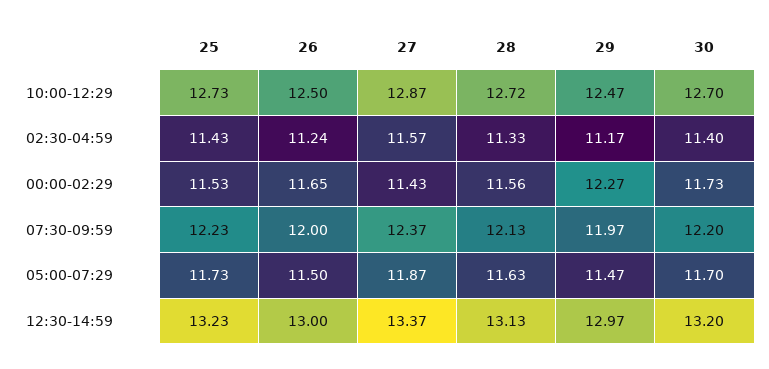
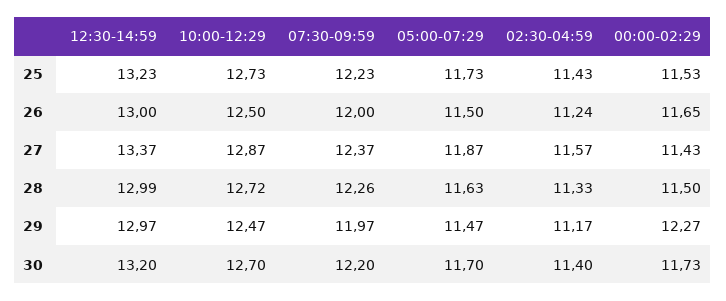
  {
    "25": {
      "10:00-12:29": 12.73,
      "02:30-04:59": 11.43,
      "00:00-02:29": 11.53,
      "07:30-09:59": 12.23,
      "05:00-07:29": 11.73,
      "12:30-14:59": 13.23
    },
    "26": {
      "10:00-12:29": 12.5,
      "02:30-04:59": 11.24,
      "00:00-02:29": 11.65,
      "07:30-09:59": 12,
      "05:00-07:29": 11.5,
      "12:30-14:59": 13
    },
    "27": {
      "10:00-12:29": 12.87,
      "02:30-04:59": 11.57,
      "00:00-02:29": 11.43,
      "07:30-09:59": 12.37,
      "05:00-07:29": 11.87,
      "12:30-14:59": 13.37
    },
    "28": {
      "10:00-12:29": 12.72,
      "02:30-04:59": 11.33,
-     "00:00-02:29": 11.56,
+     "00:00-02:29": 11.5,
-     "07:30-09:59": 12.13,
+     "07:30-09:59": 12.26,
      "05:00-07:29": 11.63,
-     "12:30-14:59": 13.13
+     "12:30-14:59": 12.99
    },
    "29": {
      "10:00-12:29": 12.47,
      "02:30-04:59": 11.17,
      "00:00-02:29": 12.27,
      "07:30-09:59": 11.97,
      "05:00-07:29": 11.47,
      "12:30-14:59": 12.97
    },
    "30": {
      "10:00-12:29": 12.7,
      "02:30-04:59": 11.4,
      "00:00-02:29": 11.73,
      "07:30-09:59": 12.2,
      "05:00-07:29": 11.7,
      "12:30-14:59": 13.2
    }
  }

